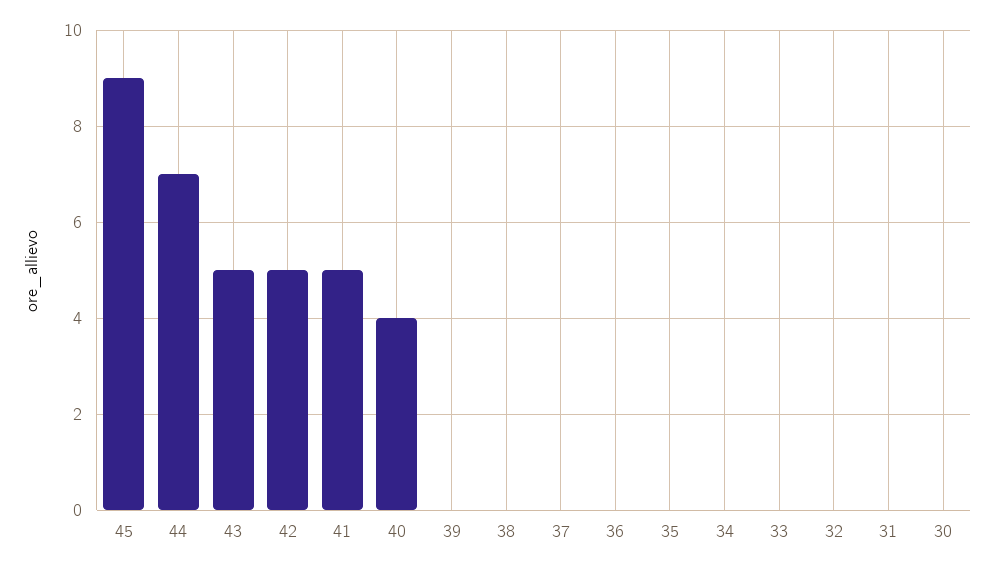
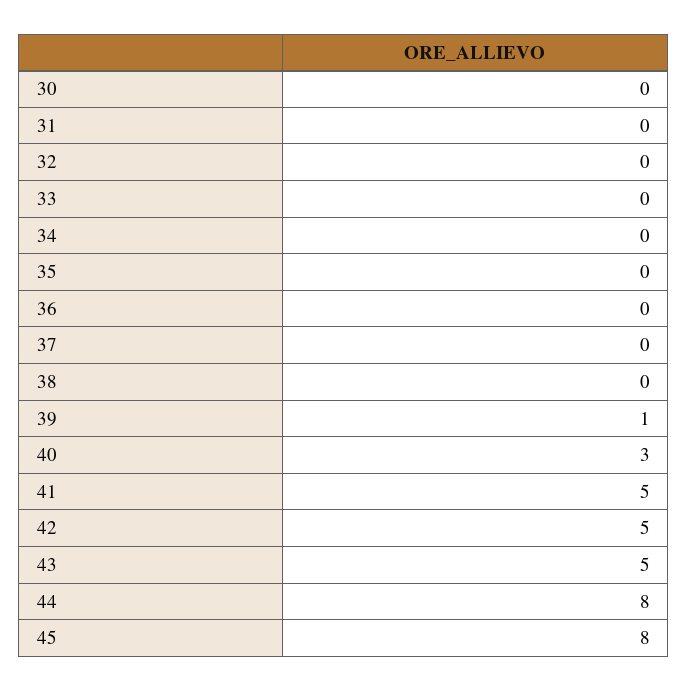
  {
-   "45": 9,
+   "45": 8,
-   "44": 7,
+   "44": 8,
    "43": 5,
    "42": 5,
    "41": 5,
-   "40": 4,
+   "40": 3,
-   "39": 0,
+   "39": 1,
    "38": 0,
    "37": 0,
    "36": 0,
    "35": 0,
    "34": 0,
    "33": 0,
    "32": 0,
    "31": 0,
    "30": 0
  }

